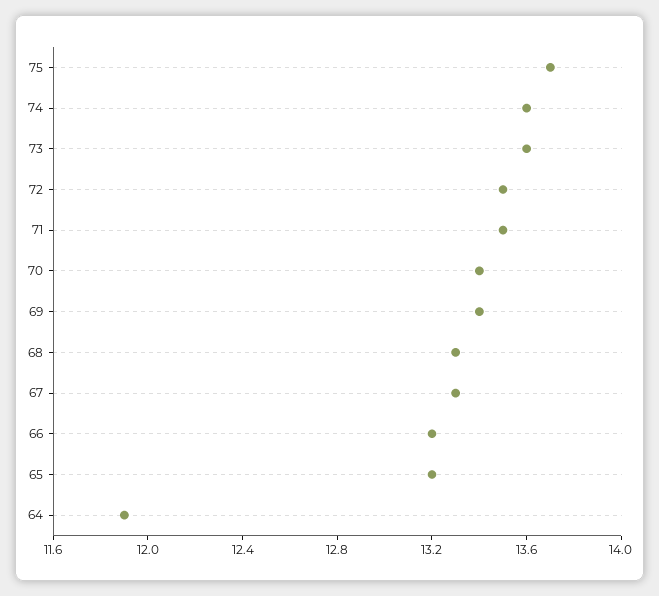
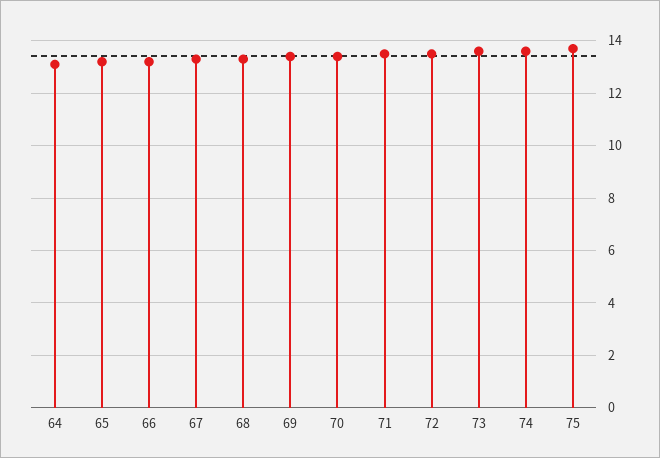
  {
    "75": 13.7,
    "74": 13.6,
    "73": 13.6,
    "72": 13.5,
    "71": 13.5,
    "70": 13.4,
    "69": 13.4,
    "68": 13.3,
    "67": 13.3,
    "66": 13.2,
    "65": 13.2,
-   "64": 11.9
+   "64": 13
  }

